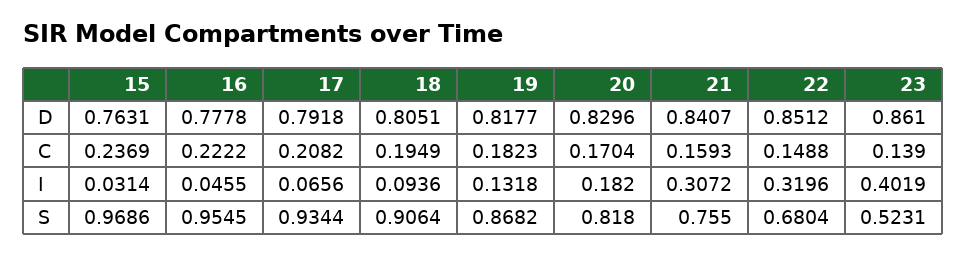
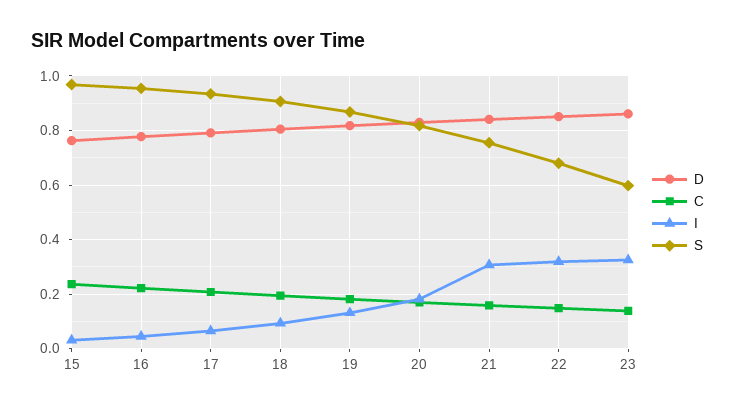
  {
    "D": {
      "15": 0.7631,
      "16": 0.7778,
      "17": 0.7918,
      "18": 0.8051,
      "19": 0.8177,
      "20": 0.8296,
      "21": 0.8407,
      "22": 0.8512,
      "23": 0.861
    },
    "C": {
      "15": 0.2369,
      "16": 0.2222,
      "17": 0.2082,
      "18": 0.1949,
      "19": 0.1823,
      "20": 0.1704,
      "21": 0.1593,
      "22": 0.1488,
      "23": 0.139
    },
    "I": {
      "15": 0.0314,
      "16": 0.0455,
      "17": 0.0656,
      "18": 0.0936,
      "19": 0.1318,
      "20": 0.182,
      "21": 0.3072,
      "22": 0.3196,
-     "23": 0.4019
+     "23": 0.325
    },
    "S": {
      "15": 0.9686,
      "16": 0.9545,
      "17": 0.9344,
      "18": 0.9064,
      "19": 0.8682,
      "20": 0.818,
      "21": 0.755,
      "22": 0.6804,
-     "23": 0.5231
+     "23": 0.6
    }
  }

